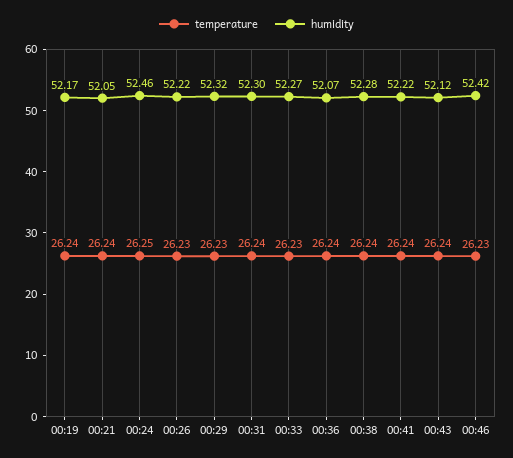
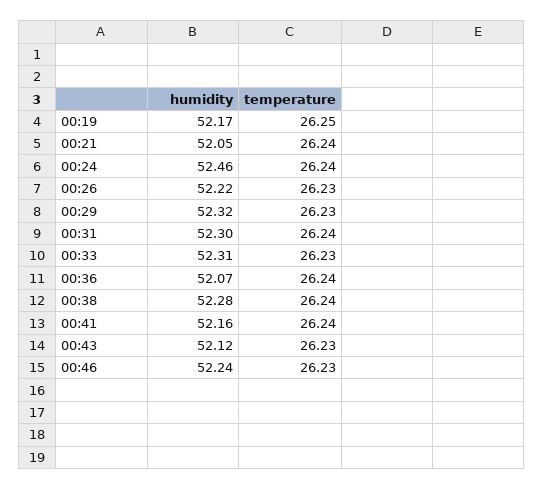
  {
    "temperature": {
-     "00:19": 26.24,
+     "00:19": 26.25,
      "00:21": 26.24,
-     "00:24": 26.25,
+     "00:24": 26.24,
      "00:26": 26.23,
      "00:29": 26.23,
      "00:31": 26.24,
      "00:33": 26.23,
      "00:36": 26.24,
      "00:38": 26.24,
      "00:41": 26.24,
-     "00:43": 26.24,
+     "00:43": 26.23,
      "00:46": 26.23
    },
    "humidity": {
      "00:19": 52.17,
      "00:21": 52.05,
      "00:24": 52.46,
      "00:26": 52.22,
      "00:29": 52.32,
      "00:31": 52.3,
-     "00:33": 52.27,
+     "00:33": 52.31,
      "00:36": 52.07,
      "00:38": 52.28,
-     "00:41": 52.22,
+     "00:41": 52.16,
      "00:43": 52.12,
-     "00:46": 52.42
+     "00:46": 52.24
    }
  }

